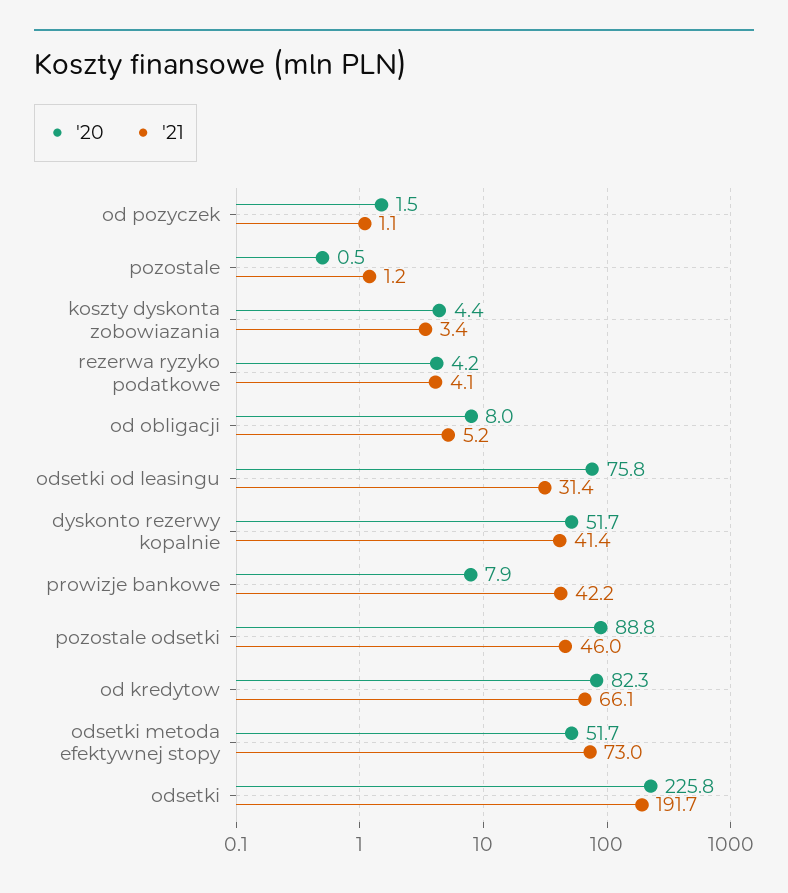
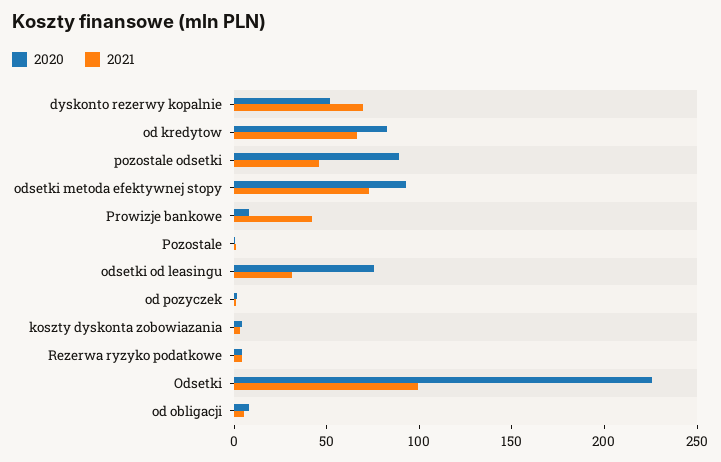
  {
    "'20": {
      "od pozyczek": 1.5,
      "pozostale": 0.5,
      "koszty dyskonta zobowiazania": 4.4,
      "rezerwa ryzyko podatkowe": 4.2,
      "od obligacji": 8,
      "odsetki od leasingu": 75.8,
      "dyskonto rezerwy kopalnie": 51.7,
      "prowizje bankowe": 7.9,
      "pozostale odsetki": 88.8,
      "od kredytow": 82.3,
-     "odsetki metoda efektywnej stopy": 51.7,
+     "odsetki metoda efektywnej stopy": 90,
      "odsetki": 225.8
    },
    "'21": {
      "od pozyczek": 1.1,
      "pozostale": 1.2,
      "koszty dyskonta zobowiazania": 3.4,
      "rezerwa ryzyko podatkowe": 4.1,
      "od obligacji": 5.2,
      "odsetki od leasingu": 31.4,
-     "dyskonto rezerwy kopalnie": 41.4,
+     "dyskonto rezerwy kopalnie": 70,
      "prowizje bankowe": 42.2,
      "pozostale odsetki": 46,
      "od kredytow": 66.1,
      "odsetki metoda efektywnej stopy": 73,
-     "odsetki": 191.7
+     "odsetki": 100
    }
  }

